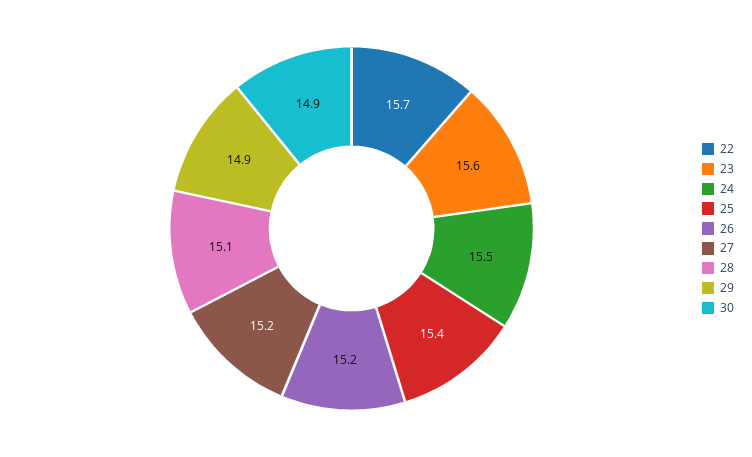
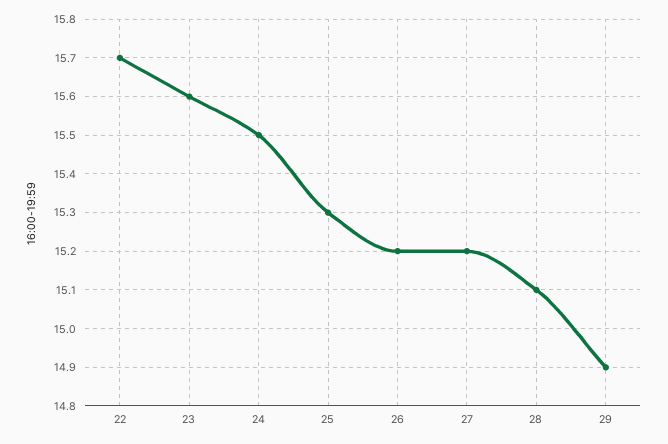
  {
    "22": 15.7,
    "23": 15.6,
    "24": 15.5,
-   "25": 15.4,
+   "25": 15.3,
    "26": 15.2,
    "27": 15.2,
    "28": 15.1,
-   "29": 14.9,
+   "29": 14.9
-   "30": 14.9
  }

